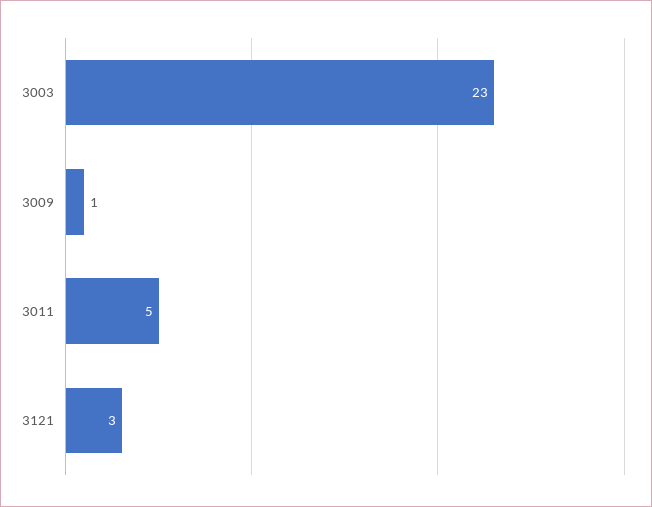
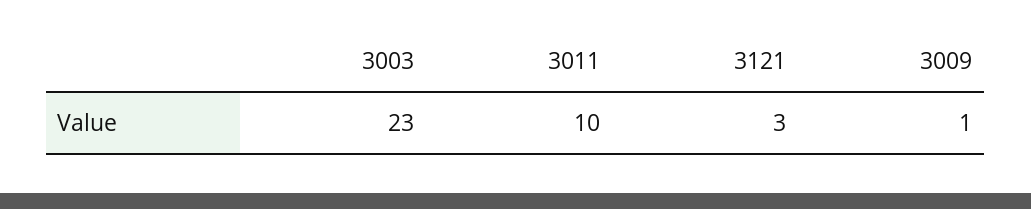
  {
    "3003": 23,
    "3009": 1,
-   "3011": 5,
+   "3011": 10,
    "3121": 3
  }

